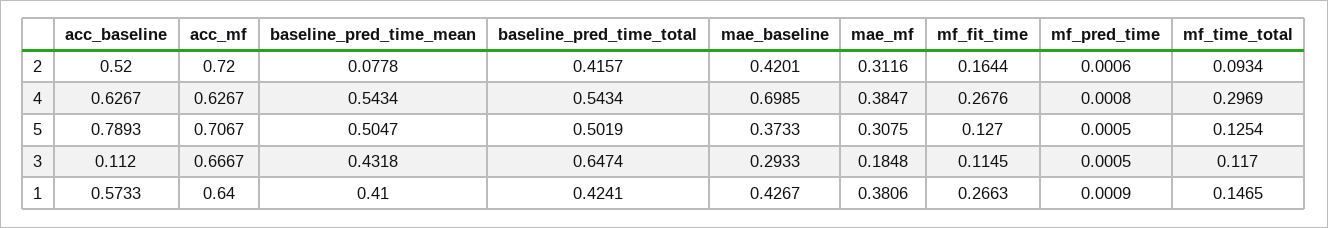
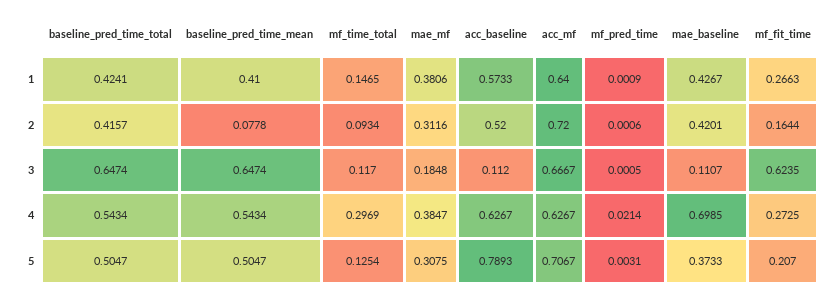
  {
    "acc_baseline": {
      "2": 0.52,
      "4": 0.6267,
      "5": 0.7893,
      "3": 0.112,
      "1": 0.5733
    },
    "acc_mf": {
      "2": 0.72,
      "4": 0.6267,
      "5": 0.7067,
      "3": 0.6667,
      "1": 0.64
    },
    "baseline_pred_time_mean": {
      "2": 0.0778,
      "4": 0.5434,
      "5": 0.5047,
-     "3": 0.4318,
+     "3": 0.6474,
      "1": 0.41
    },
    "baseline_pred_time_total": {
      "2": 0.4157,
      "4": 0.5434,
-     "5": 0.5019,
+     "5": 0.5047,
      "3": 0.6474,
      "1": 0.4241
    },
    "mae_baseline": {
      "2": 0.4201,
      "4": 0.6985,
      "5": 0.3733,
-     "3": 0.2933,
+     "3": 0.1107,
      "1": 0.4267
    },
    "mae_mf": {
      "2": 0.3116,
      "4": 0.3847,
      "5": 0.3075,
      "3": 0.1848,
      "1": 0.3806
    },
    "mf_fit_time": {
      "2": 0.1644,
-     "4": 0.2676,
+     "4": 0.2725,
-     "5": 0.127,
+     "5": 0.207,
-     "3": 0.1145,
+     "3": 0.6235,
      "1": 0.2663
    },
    "mf_pred_time": {
      "2": 0.0006,
-     "4": 0.0008,
+     "4": 0.0214,
-     "5": 0.0005,
+     "5": 0.0031,
      "3": 0.0005,
      "1": 0.0009
    },
    "mf_time_total": {
      "2": 0.0934,
      "4": 0.2969,
      "5": 0.1254,
      "3": 0.117,
      "1": 0.1465
    }
  }

